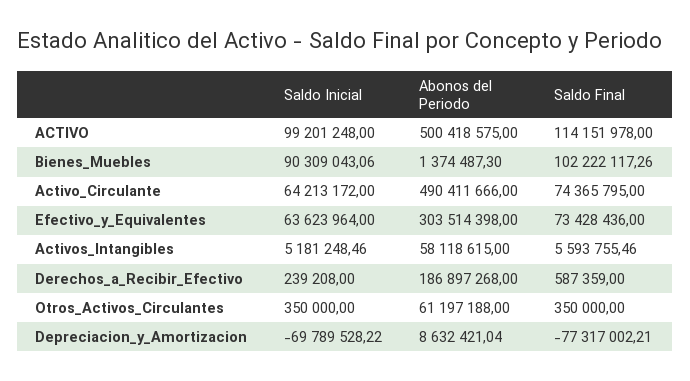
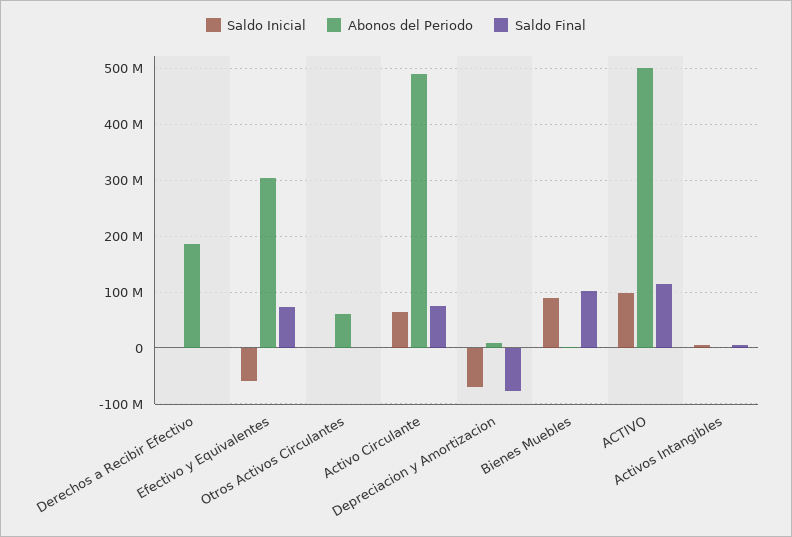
  {
    "Saldo Inicial": {
      "ACTIVO": 99201248,
      "Bienes_Muebles": 90309043.06,
      "Activo_Circulante": 64213172,
-     "Efectivo_y_Equivalentes": 63623964,
+     "Efectivo_y_Equivalentes": -60000000,
      "Activos_Intangibles": 5181248.46,
      "Derechos_a_Recibir_Efectivo": 239208,
      "Otros_Activos_Circulantes": 350000,
      "Depreciacion_y_Amortizacion": -69789528.22
    },
    "Abonos del Periodo": {
      "ACTIVO": 500418575,
      "Bienes_Muebles": 1374487.3,
      "Activo_Circulante": 490411666,
      "Efectivo_y_Equivalentes": 303514398,
-     "Activos_Intangibles": 58118615,
+     "Activos_Intangibles": 0,
      "Derechos_a_Recibir_Efectivo": 186897268,
      "Otros_Activos_Circulantes": 61197188,
      "Depreciacion_y_Amortizacion": 8632421.04
    },
    "Saldo Final": {
      "ACTIVO": 114151978,
      "Bienes_Muebles": 102222117.26,
      "Activo_Circulante": 74365795,
      "Efectivo_y_Equivalentes": 73428436,
      "Activos_Intangibles": 5593755.46,
      "Derechos_a_Recibir_Efectivo": 587359,
      "Otros_Activos_Circulantes": 350000,
      "Depreciacion_y_Amortizacion": -77317002.21
    }
  }

